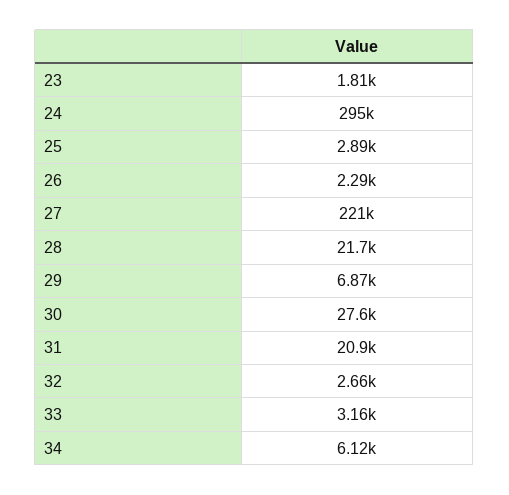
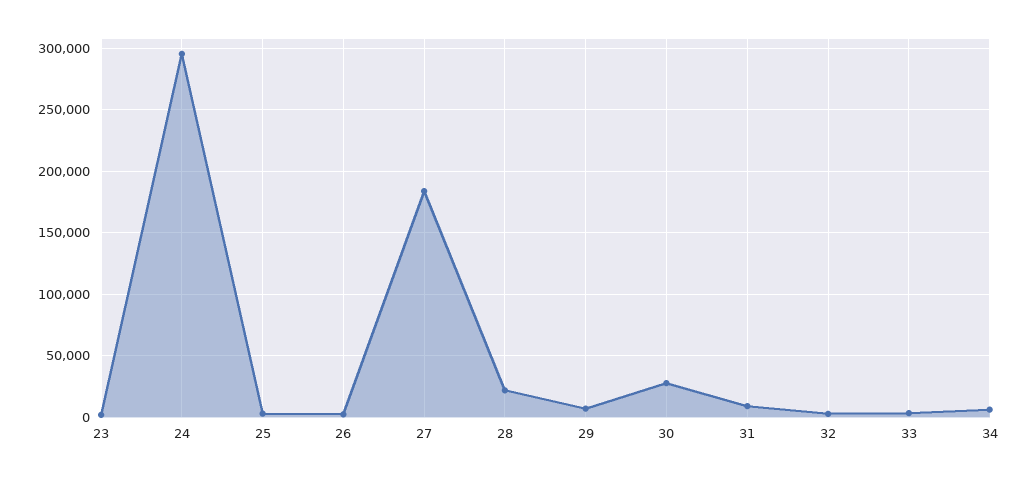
  {
    "23": 1810,
    "24": 295000,
    "25": 2890,
    "26": 2290,
-   "27": 221000,
+   "27": 185000,
    "28": 21700,
    "29": 6870,
    "30": 27600,
-   "31": 20900,
+   "31": 10000,
    "32": 2660,
    "33": 3160,
    "34": 6120
  }

